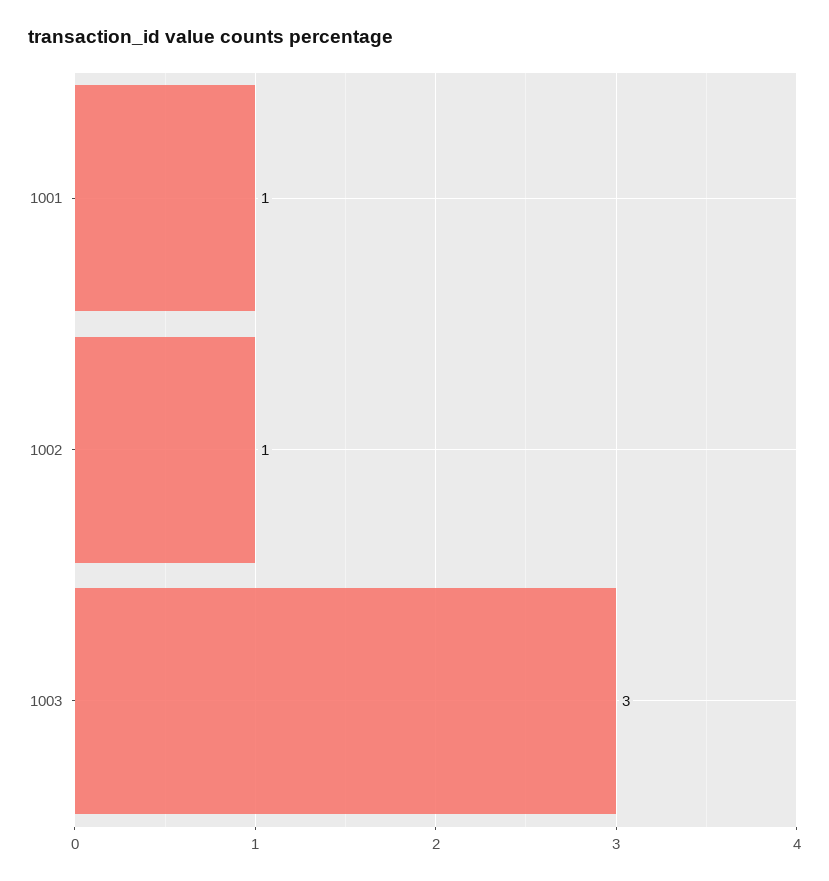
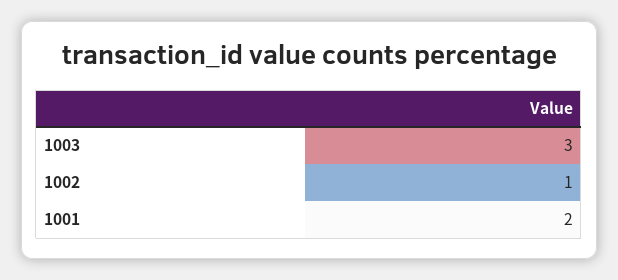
  {
-   "1001": 1,
+   "1001": 2,
    "1002": 1,
    "1003": 3
  }

